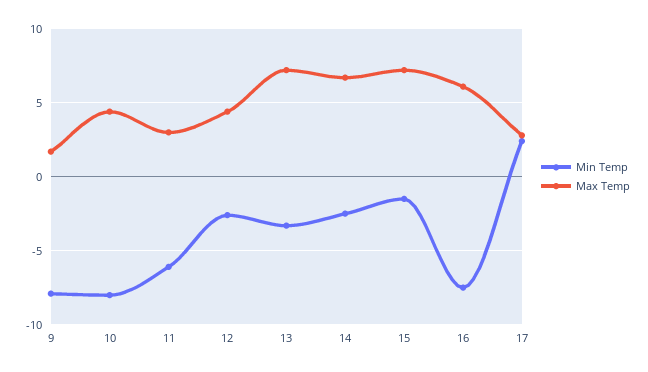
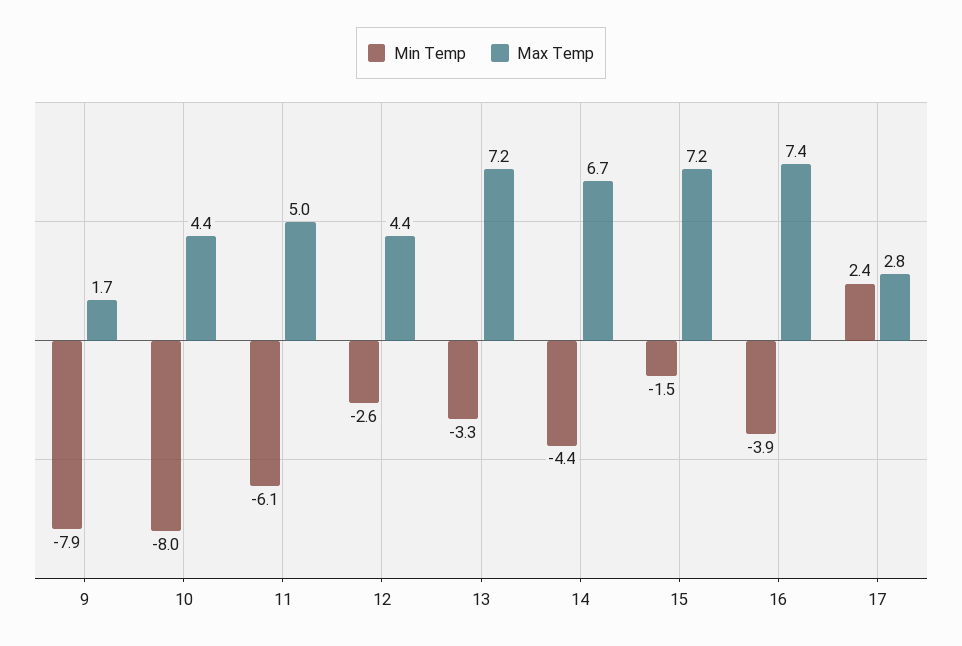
  {
    "Min Temp": {
      "9": -7.9,
      "10": -8,
      "11": -6.1,
      "12": -2.6,
      "13": -3.3,
-     "14": -2.5,
+     "14": -4.4,
      "15": -1.5,
-     "16": -7.5,
+     "16": -3.9,
      "17": 2.4
    },
    "Max Temp": {
      "9": 1.7,
      "10": 4.4,
-     "11": 3,
+     "11": 5,
      "12": 4.4,
      "13": 7.2,
      "14": 6.7,
      "15": 7.2,
-     "16": 6,
+     "16": 7.4,
      "17": 2.8
    }
  }

